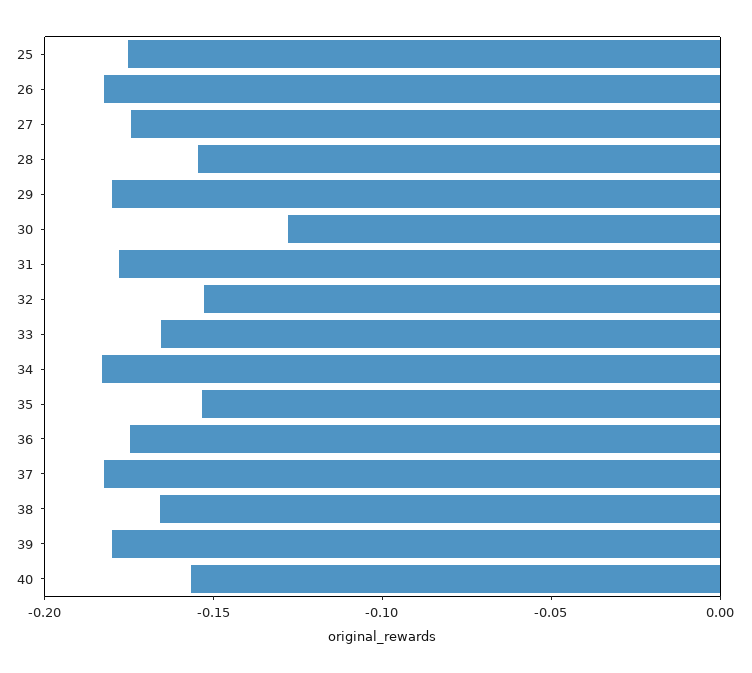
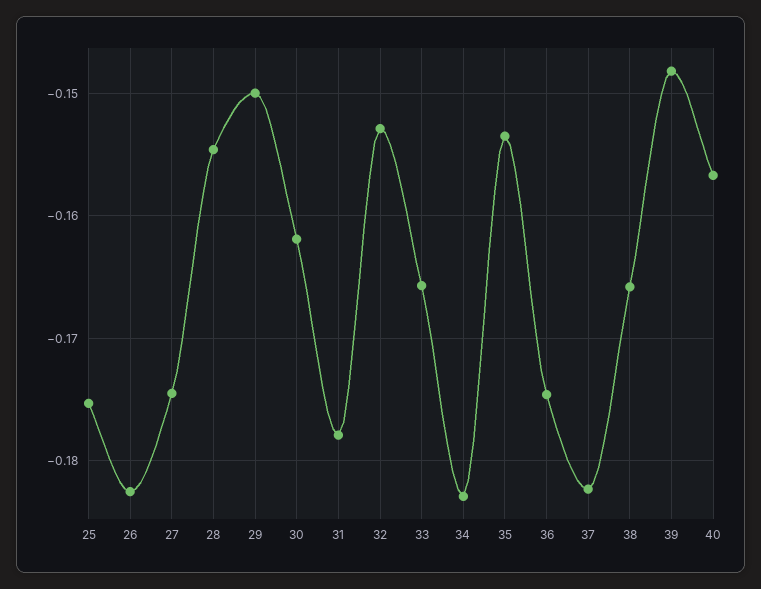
  {
    "25": -0.175,
    "26": -0.183,
    "27": -0.175,
    "28": -0.155,
-   "29": -0.18,
+   "29": -0.15,
-   "30": -0.13,
+   "30": -0.162,
    "31": -0.178,
    "32": -0.153,
    "33": -0.166,
    "34": -0.183,
    "35": -0.154,
    "36": -0.175,
    "37": -0.182,
    "38": -0.166,
-   "39": -0.18,
+   "39": -0.148,
    "40": -0.157
  }

